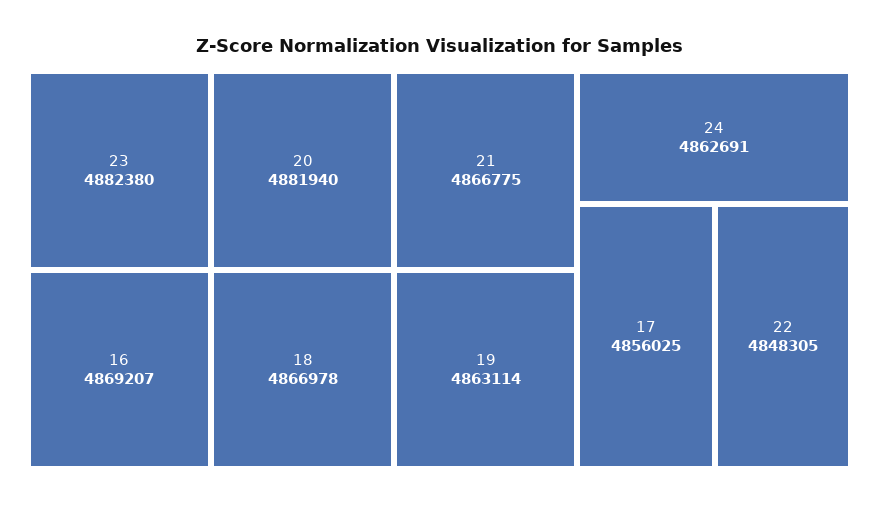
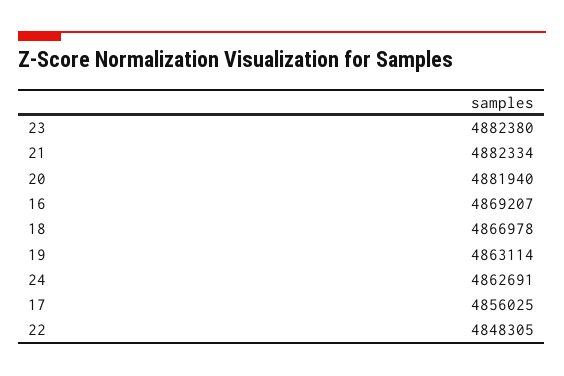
  {
    "23": 4882380,
    "20": 4881940,
    "16": 4869207,
    "18": 4866978,
-   "21": 4866775,
+   "21": 4882334,
    "19": 4863114,
    "24": 4862691,
    "17": 4856025,
    "22": 4848305
  }

